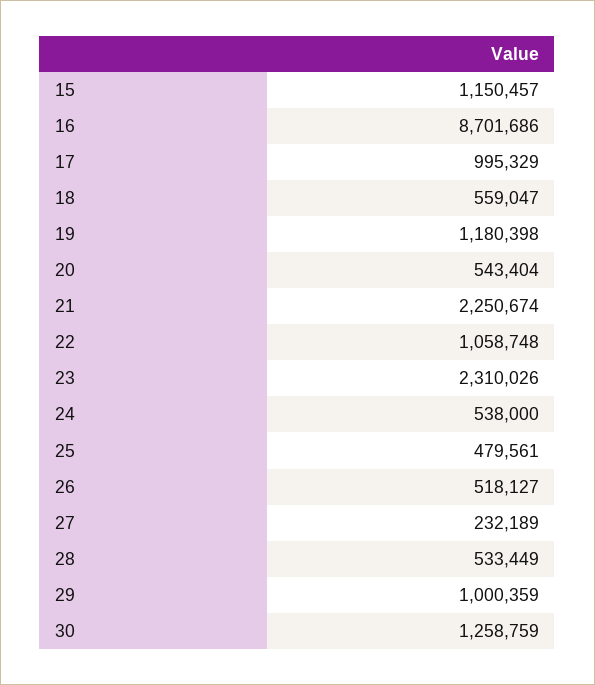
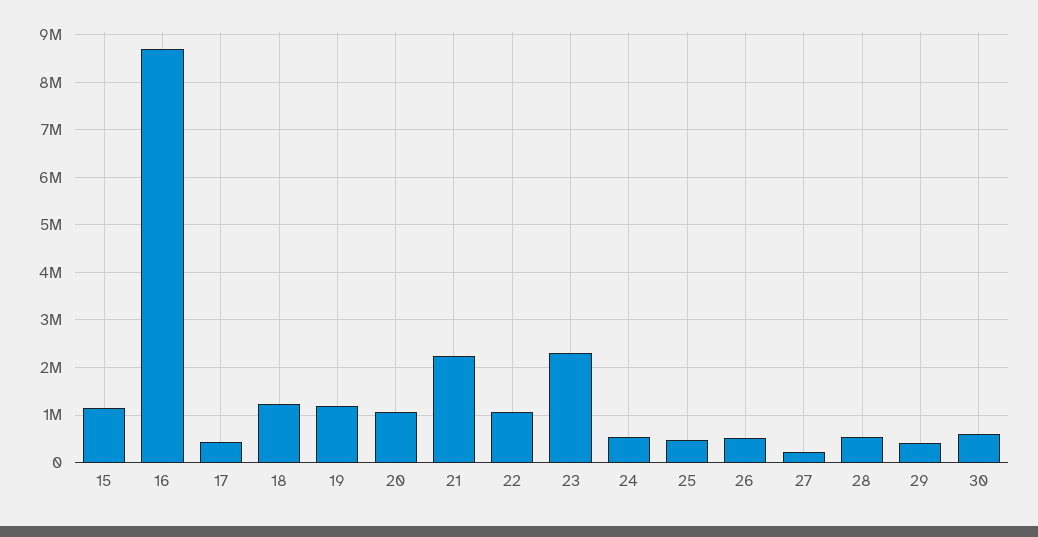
  {
    "15": 1150457,
    "16": 8701686,
-   "17": 995329,
+   "17": 400000,
-   "18": 559047,
+   "18": 1200000,
    "19": 1180398,
-   "20": 543404,
+   "20": 1000000,
    "21": 2250674,
    "22": 1058748,
    "23": 2310026,
    "24": 538000,
    "25": 479561,
    "26": 518127,
    "27": 232189,
    "28": 533449,
-   "29": 1000359,
+   "29": 400000,
-   "30": 1258759
+   "30": 600000
  }

